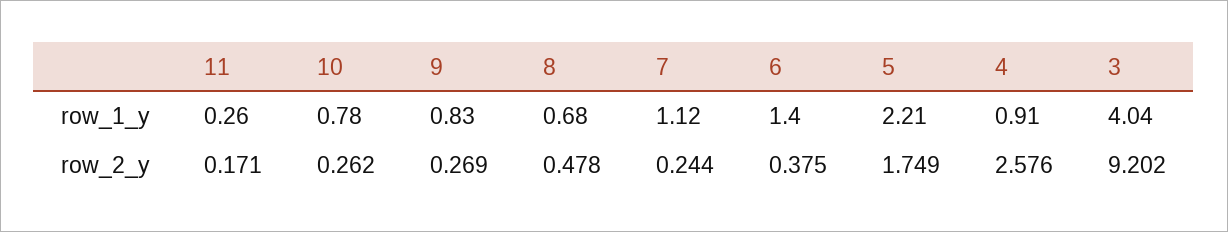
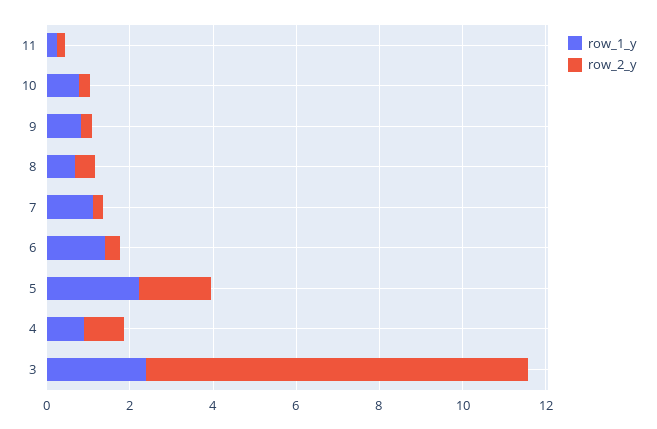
  {
    "row_1_y": {
      "11": 0.26,
      "10": 0.78,
      "9": 0.83,
      "8": 0.68,
      "7": 1.12,
      "6": 1.4,
      "5": 2.21,
      "4": 0.91,
-     "3": 4.04
+     "3": 2.5
    },
    "row_2_y": {
      "11": 0.171,
      "10": 0.262,
      "9": 0.269,
      "8": 0.478,
      "7": 0.244,
      "6": 0.375,
      "5": 1.749,
-     "4": 2.576,
+     "4": 1,
      "3": 9.202
    }
  }

